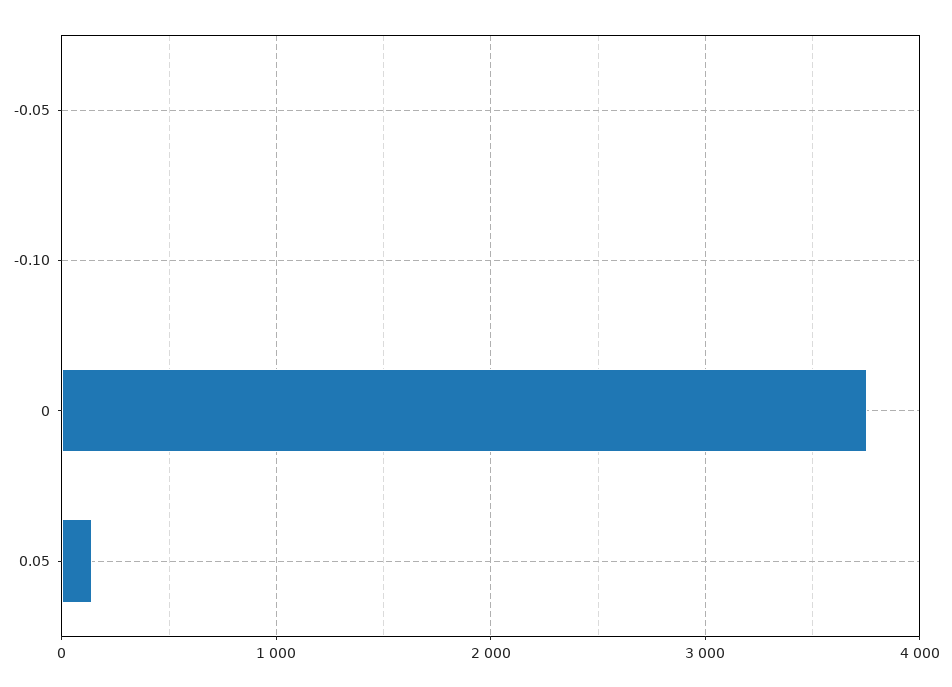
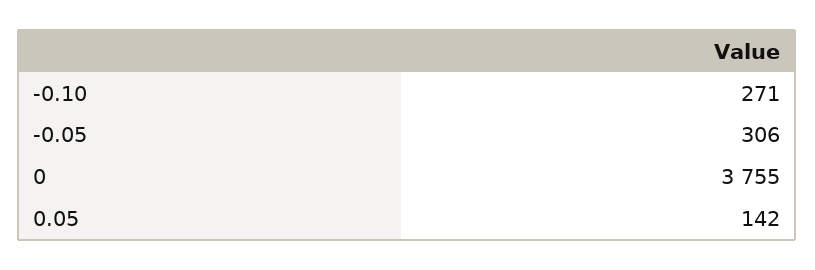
  {
-   "-0.05": 0,
+   "-0.05": 306,
-   "-0.10": 0,
+   "-0.10": 271,
    "0": 3755,
    "0.05": 142
  }

